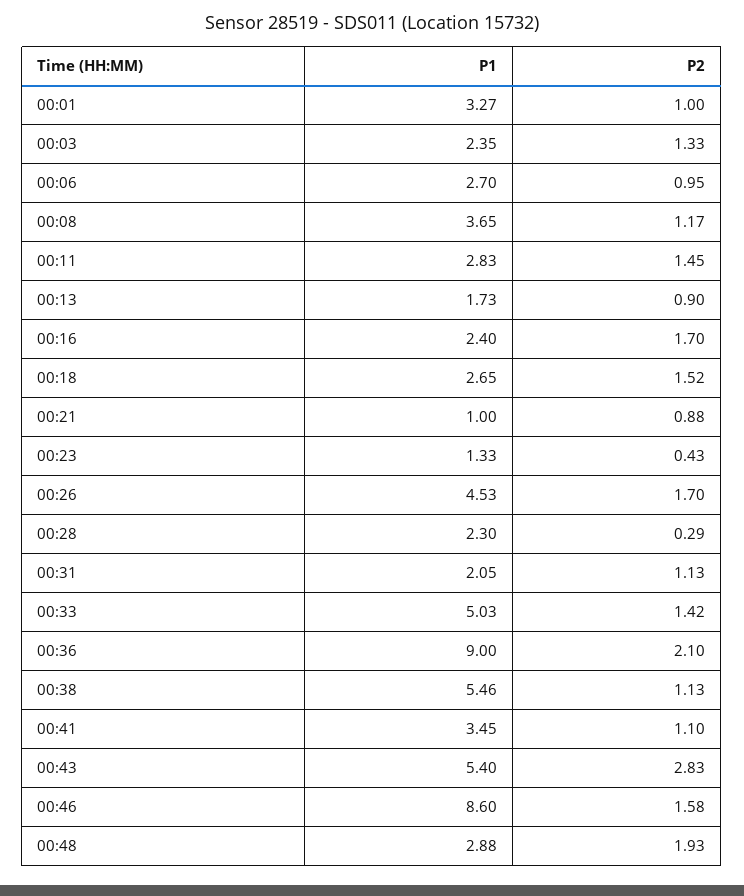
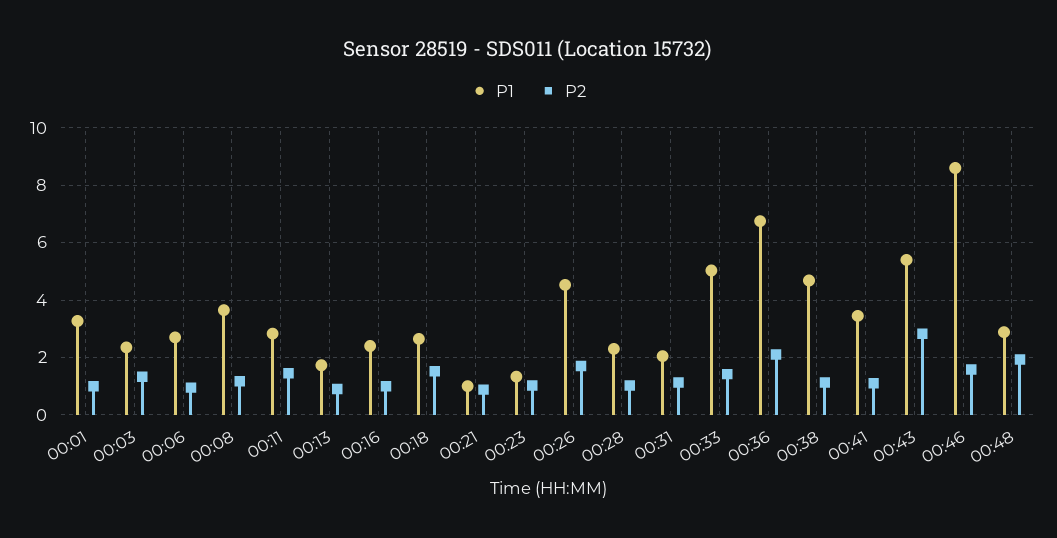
  {
    "P1": {
      "00:01": 3.27,
      "00:03": 2.35,
      "00:06": 2.7,
      "00:08": 3.65,
      "00:11": 2.83,
      "00:13": 1.73,
      "00:16": 2.4,
      "00:18": 2.65,
      "00:21": 1,
      "00:23": 1.33,
      "00:26": 4.53,
      "00:28": 2.3,
      "00:31": 2.05,
      "00:33": 5.03,
-     "00:36": 9,
+     "00:36": 6.75,
-     "00:38": 5.46,
+     "00:38": 4.75,
      "00:41": 3.45,
      "00:43": 5.4,
      "00:46": 8.6,
      "00:48": 2.88
    },
    "P2": {
      "00:01": 1,
      "00:03": 1.33,
      "00:06": 0.95,
      "00:08": 1.17,
      "00:11": 1.45,
      "00:13": 0.9,
-     "00:16": 1.7,
+     "00:16": 1,
      "00:18": 1.52,
      "00:21": 0.88,
-     "00:23": 0.43,
+     "00:23": 1,
      "00:26": 1.7,
-     "00:28": 0.29,
+     "00:28": 1,
      "00:31": 1.13,
      "00:33": 1.42,
      "00:36": 2.1,
      "00:38": 1.13,
      "00:41": 1.1,
      "00:43": 2.83,
      "00:46": 1.58,
      "00:48": 1.93
    }
  }

